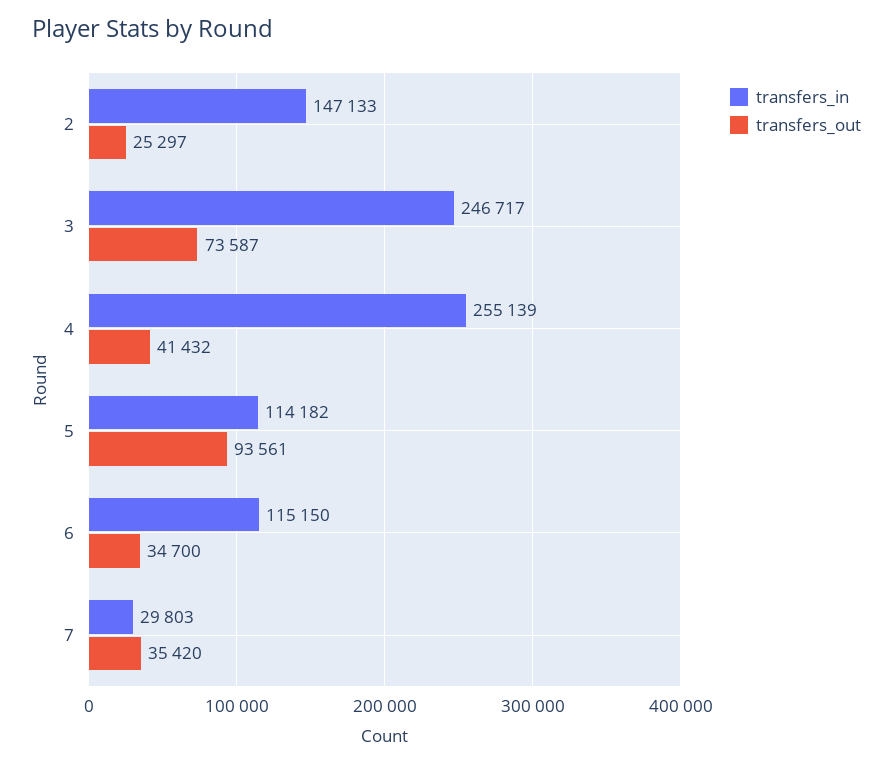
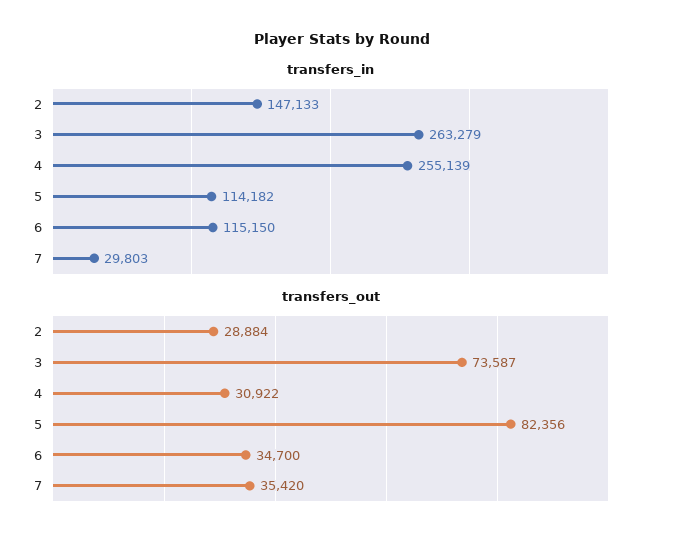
  {
    "transfers_in": {
      "2": 147133,
-     "3": 246717,
+     "3": 263279,
      "4": 255139,
      "5": 114182,
      "6": 115150,
      "7": 29803
    },
    "transfers_out": {
-     "2": 25297,
+     "2": 28884,
      "3": 73587,
-     "4": 41432,
+     "4": 30922,
-     "5": 93561,
+     "5": 82356,
      "6": 34700,
      "7": 35420
    }
  }

